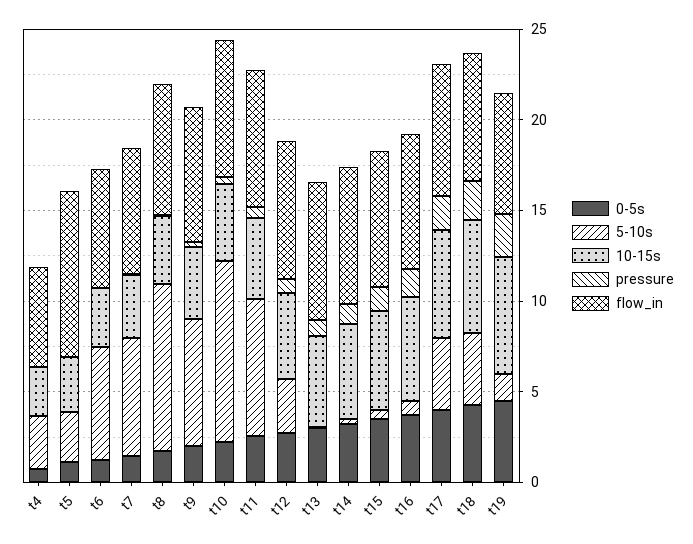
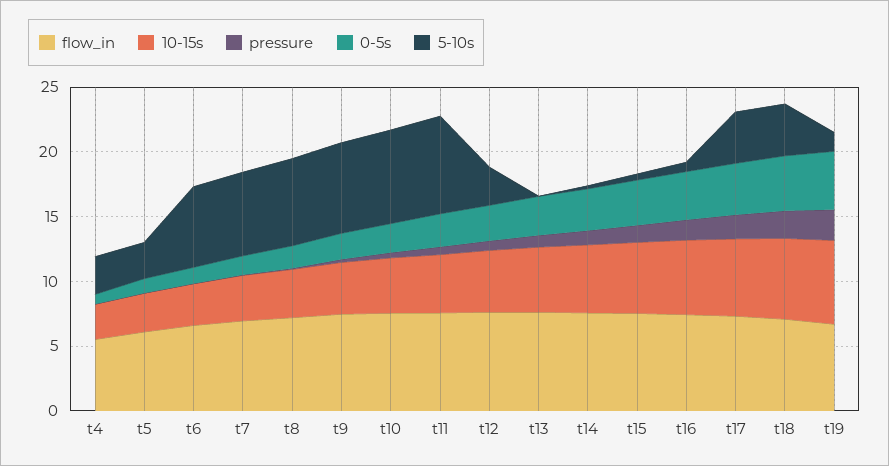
  {
    "0-5s": {
      "t4": 1,
      "t5": 1,
      "t6": 1,
      "t7": 1,
      "t8": 2,
      "t9": 2,
      "t10": 2,
      "t11": 3,
      "t12": 3,
      "t13": 3,
      "t14": 3,
      "t15": 3,
      "t16": 4,
      "t17": 4,
      "t18": 4,
      "t19": 4
    },
    "5-10s": {
      "t4": 3,
      "t5": 3,
      "t6": 6,
      "t7": 6,
-     "t8": 9,
+     "t8": 7,
      "t9": 7,
-     "t10": 10,
+     "t10": 7,
      "t11": 8,
      "t12": 3,
      "t13": 0,
      "t14": 0,
      "t15": 0,
      "t16": 1,
      "t17": 4,
      "t18": 4,
      "t19": 1
    },
    "10-15s": {
      "t4": 3,
      "t5": 3,
      "t6": 3,
      "t7": 3,
      "t8": 4,
      "t9": 4,
      "t10": 4,
      "t11": 4,
      "t12": 5,
      "t13": 5,
      "t14": 5,
      "t15": 5,
      "t16": 6,
      "t17": 6,
      "t18": 6,
      "t19": 6
    },
    "pressure": {
      "t4": 0,
      "t5": 0,
      "t6": 0,
      "t7": 0,
      "t8": 0,
      "t9": 0,
      "t10": 0,
      "t11": 1,
      "t12": 1,
      "t13": 1,
      "t14": 1,
      "t15": 1,
      "t16": 2,
      "t17": 2,
      "t18": 2,
      "t19": 2
    },
    "flow_in": {
      "t4": 6,
-     "t5": 9,
+     "t5": 6,
      "t6": 7,
      "t7": 7,
      "t8": 7,
      "t9": 7,
      "t10": 8,
      "t11": 8,
      "t12": 8,
      "t13": 8,
      "t14": 8,
      "t15": 8,
      "t16": 7,
      "t17": 7,
      "t18": 7,
      "t19": 7
    }
  }

